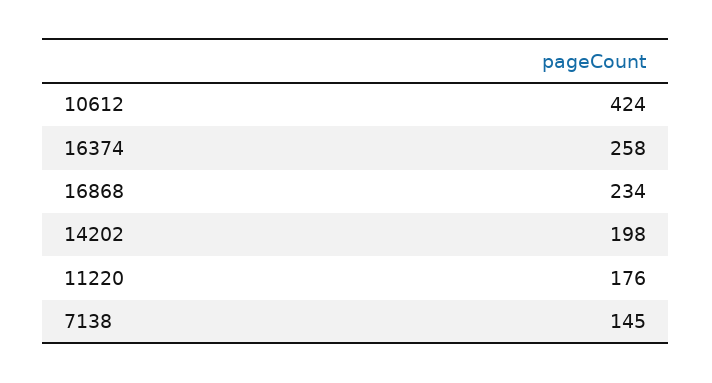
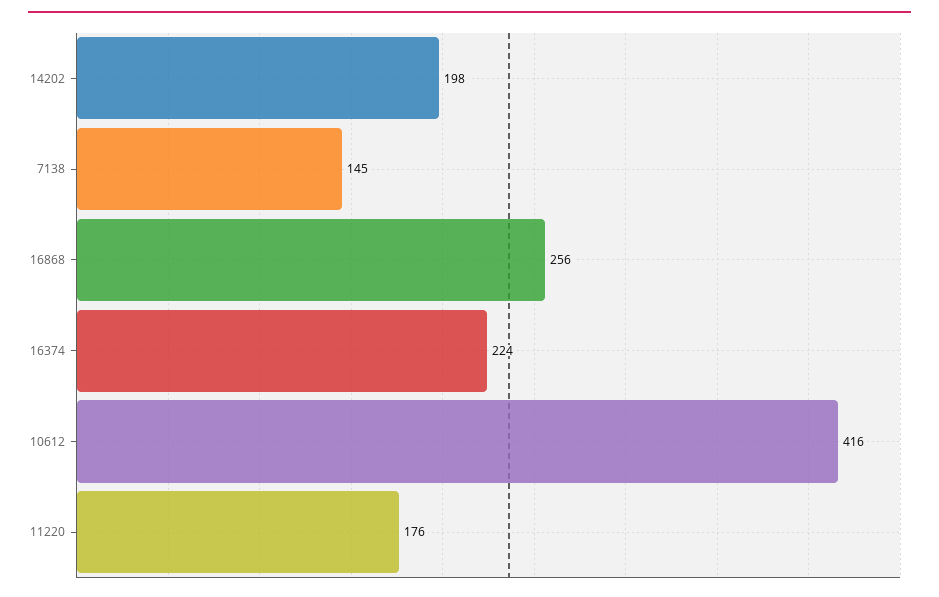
  {
-   "10612": 424,
+   "10612": 416,
-   "16374": 258,
+   "16374": 224,
-   "16868": 234,
+   "16868": 256,
    "14202": 198,
    "11220": 176,
    "7138": 145
  }

